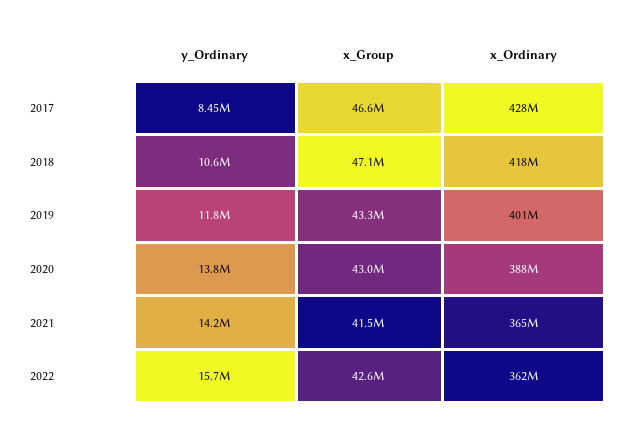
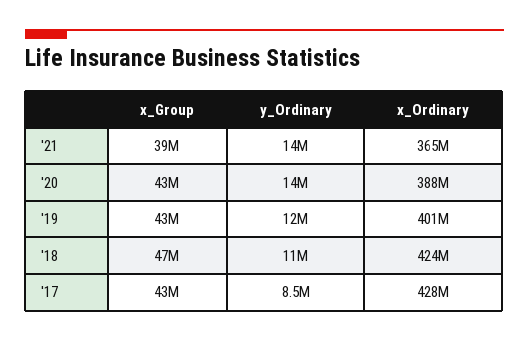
  {
    "y_Ordinary": {
      "2017": 8450000,
      "2018": 10600000,
      "2019": 11800000,
      "2020": 13800000,
-     "2021": 14200000,
+     "2021": 14200000
-     "2022": 15700000
    },
    "x_Group": {
-     "2017": 46600000,
+     "2017": 43000000,
      "2018": 47100000,
      "2019": 43300000,
      "2020": 43000000,
-     "2021": 41500000,
+     "2021": 39000000
-     "2022": 42600000
    },
    "x_Ordinary": {
      "2017": 428000000,
-     "2018": 418000000,
+     "2018": 424000000,
      "2019": 401000000,
      "2020": 388000000,
-     "2021": 365000000,
+     "2021": 365000000
-     "2022": 362000000
    }
  }

